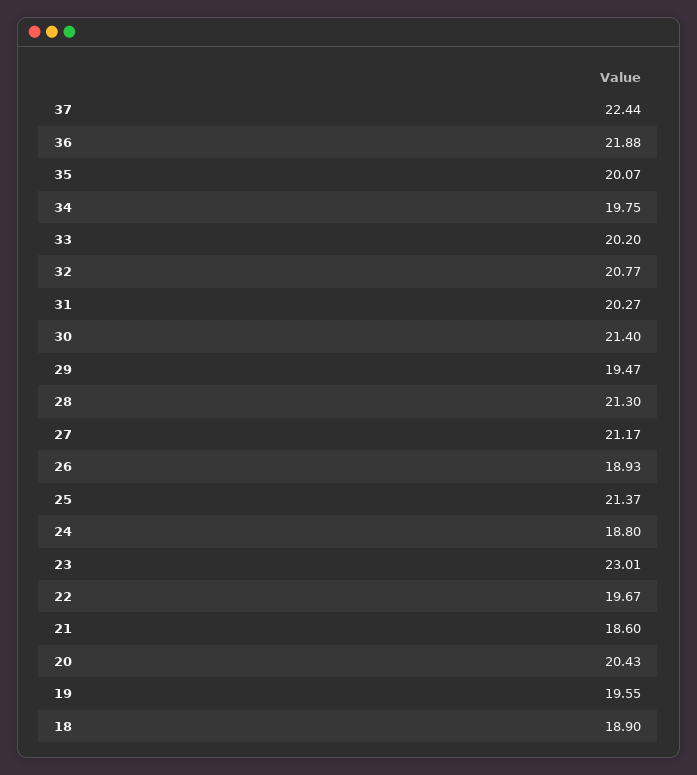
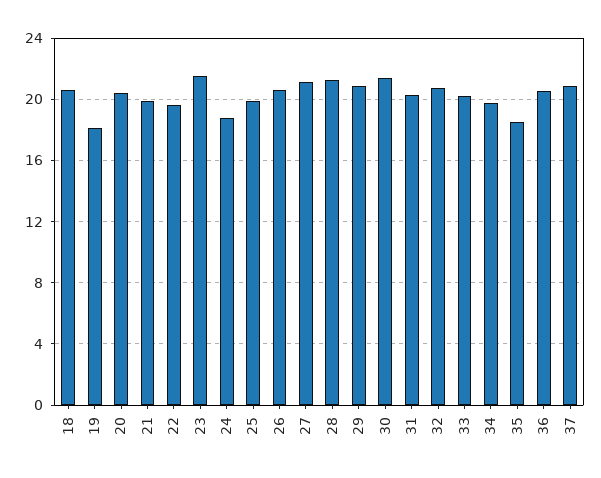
  {
-   "37": 22.44,
+   "37": 21,
-   "36": 21.88,
+   "36": 20.5,
-   "35": 20.07,
+   "35": 18.5,
    "34": 19.75,
    "33": 20.2,
    "32": 20.77,
    "31": 20.27,
    "30": 21.4,
-   "29": 19.47,
+   "29": 21,
    "28": 21.3,
    "27": 21.17,
-   "26": 18.93,
+   "26": 20.5,
-   "25": 21.37,
+   "25": 20,
    "24": 18.8,
-   "23": 23.01,
+   "23": 21.5,
    "22": 19.67,
-   "21": 18.6,
+   "21": 20,
    "20": 20.43,
-   "19": 19.55,
+   "19": 18,
-   "18": 18.9
+   "18": 20.5
  }

